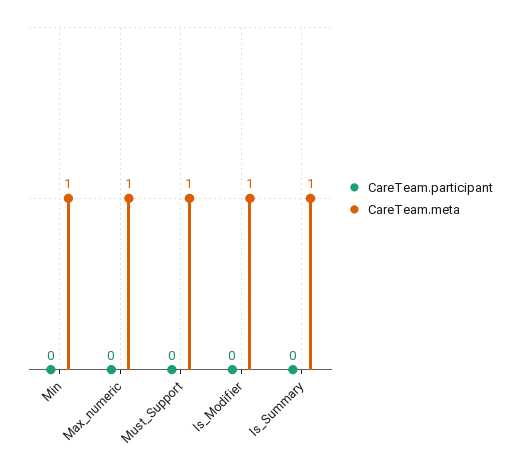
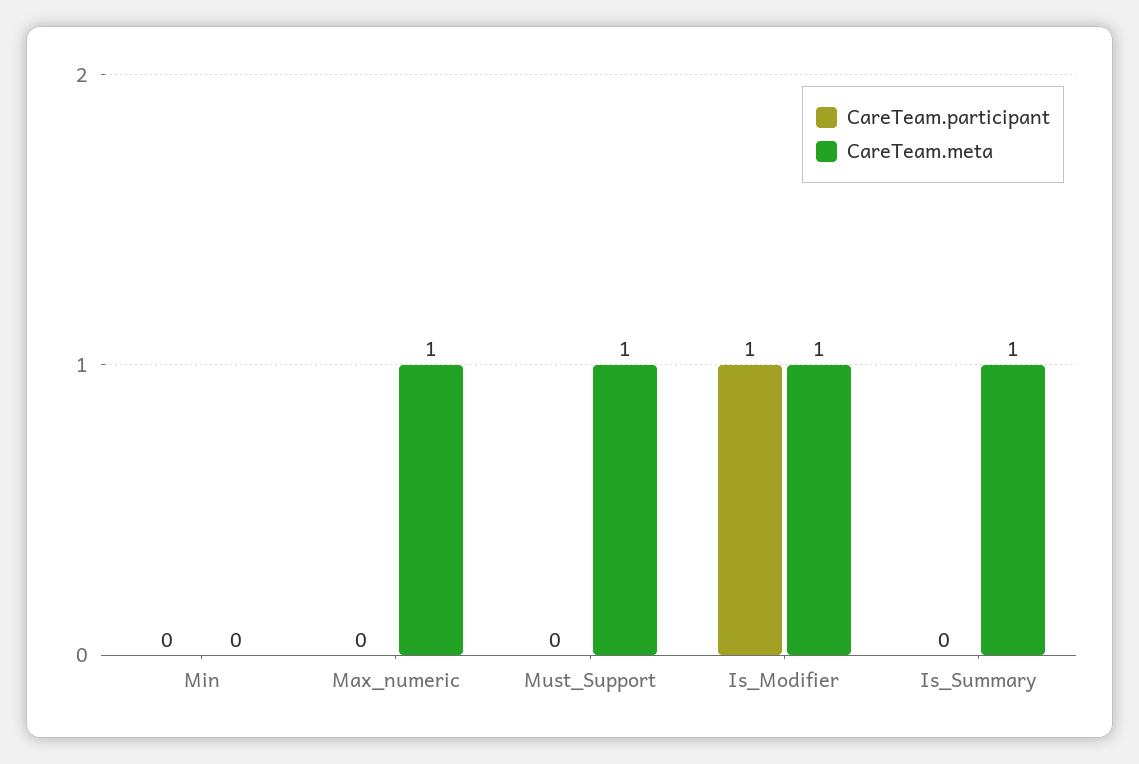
  {
    "CareTeam.participant": {
      "Min": 0,
      "Max_numeric": 0,
      "Must_Support": 0,
-     "Is_Modifier": 0,
+     "Is_Modifier": 1,
      "Is_Summary": 0
    },
    "CareTeam.meta": {
-     "Min": 1,
+     "Min": 0,
      "Max_numeric": 1,
      "Must_Support": 1,
      "Is_Modifier": 1,
      "Is_Summary": 1
    }
  }

